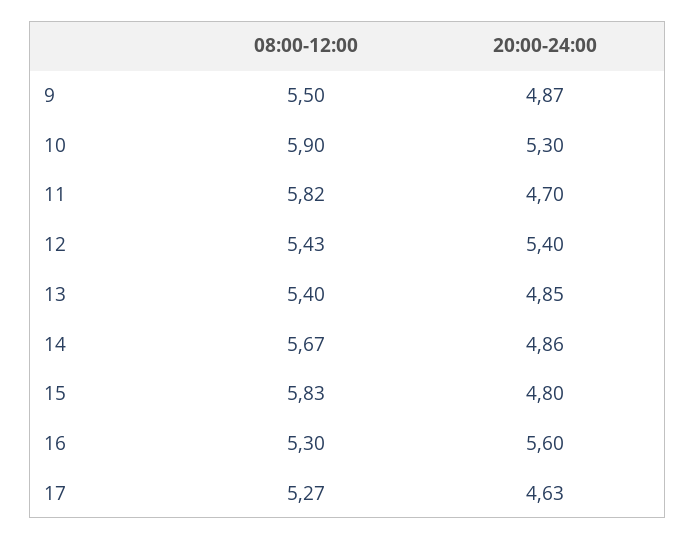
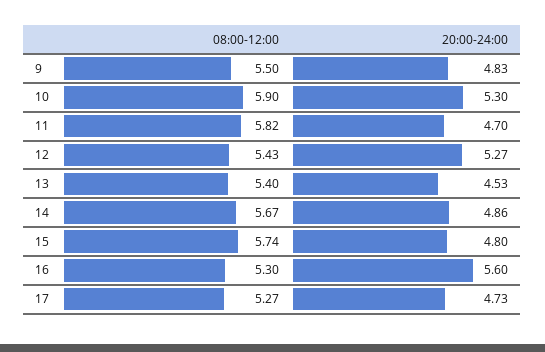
  {
    "08:00-12:00": {
      "9": 5.5,
      "10": 5.9,
      "11": 5.82,
      "12": 5.43,
      "13": 5.4,
      "14": 5.67,
-     "15": 5.83,
+     "15": 5.74,
      "16": 5.3,
      "17": 5.27
    },
    "20:00-24:00": {
-     "9": 4.87,
+     "9": 4.83,
      "10": 5.3,
      "11": 4.7,
-     "12": 5.4,
+     "12": 5.27,
-     "13": 4.85,
+     "13": 4.53,
      "14": 4.86,
      "15": 4.8,
      "16": 5.6,
-     "17": 4.63
+     "17": 4.73
    }
  }

